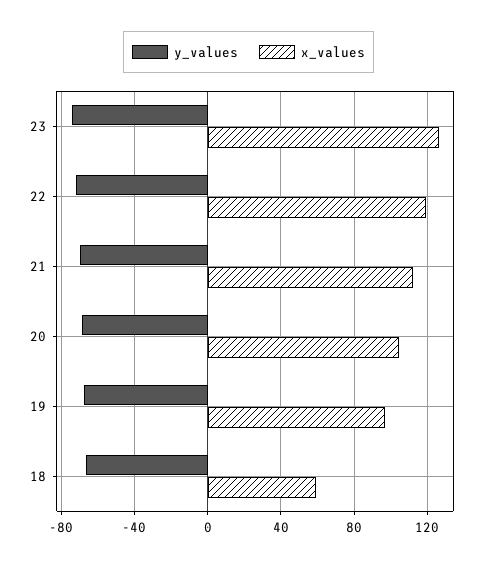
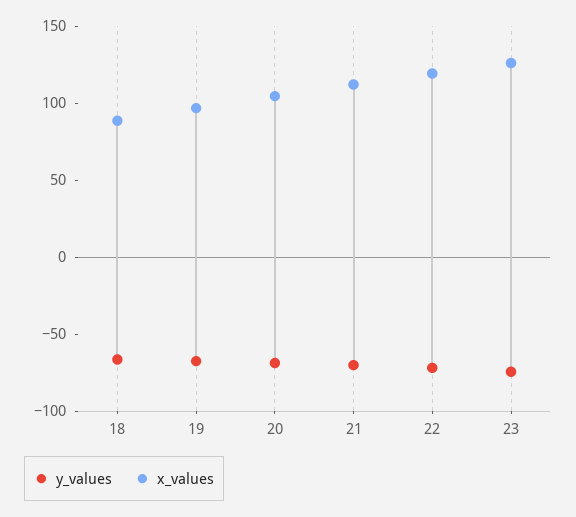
  {
    "y_values": {
      "23": -75,
      "22": -70,
      "21": -70,
      "20": -70,
      "19": -65,
      "18": -65
    },
    "x_values": {
      "23": 125,
      "22": 120,
      "21": 110,
      "20": 105,
      "19": 95,
-     "18": 60
+     "18": 90
    }
  }

